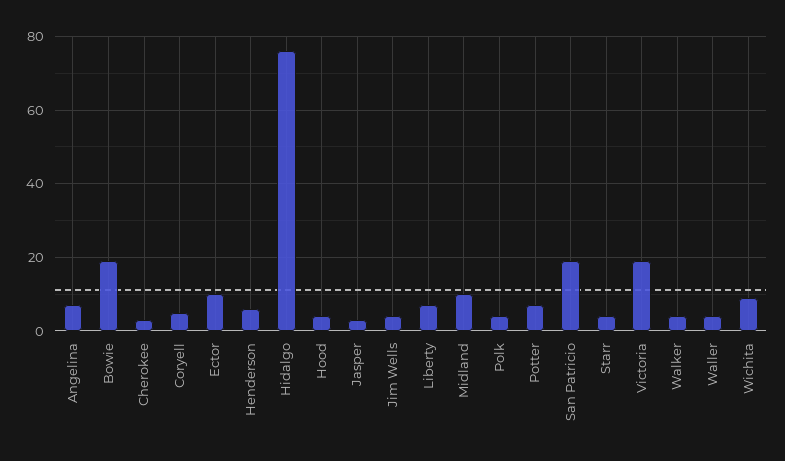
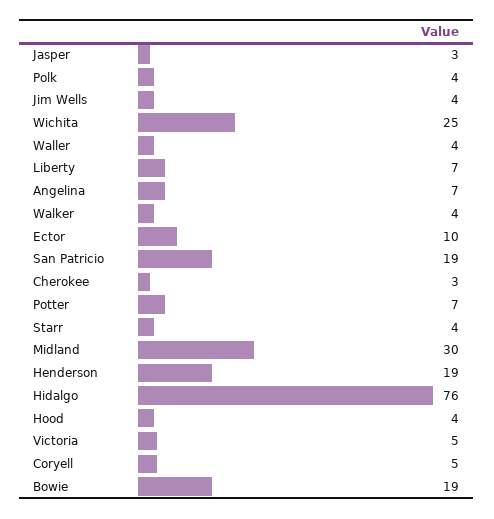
  {
    "Angelina": 7,
    "Bowie": 19,
    "Cherokee": 3,
    "Coryell": 5,
    "Ector": 10,
-   "Henderson": 5,
+   "Henderson": 19,
    "Hidalgo": 76,
    "Hood": 4,
    "Jasper": 3,
    "Jim Wells": 4,
    "Liberty": 7,
-   "Midland": 10,
+   "Midland": 30,
    "Polk": 4,
    "Potter": 7,
    "San Patricio": 19,
    "Starr": 4,
-   "Victoria": 20,
+   "Victoria": 5,
    "Walker": 4,
    "Waller": 4,
-   "Wichita": 10
+   "Wichita": 25
  }

